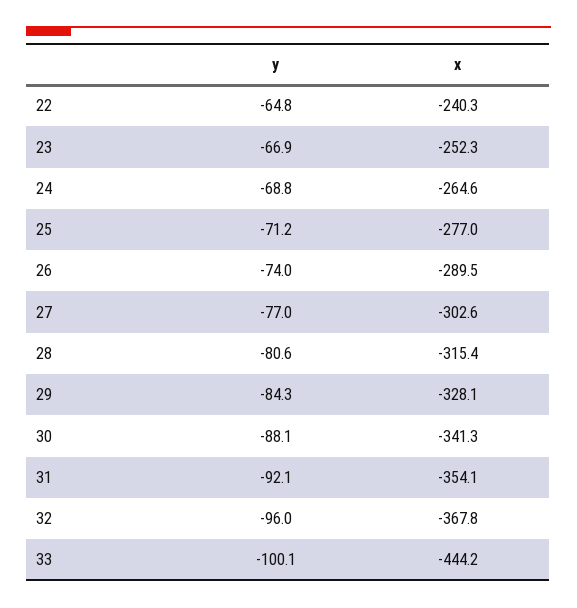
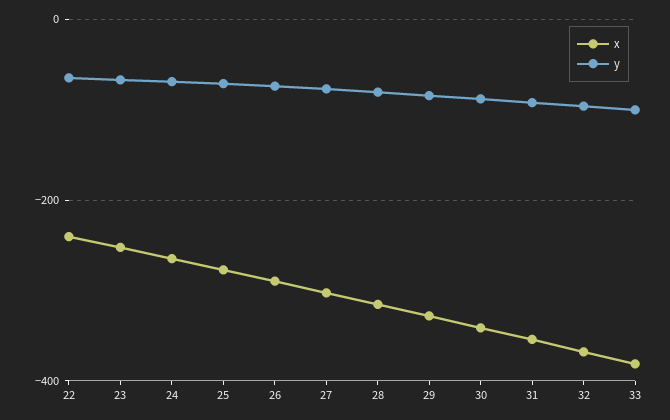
  {
    "y": {
      "22": -64.8,
      "23": -66.9,
      "24": -68.8,
      "25": -71.2,
      "26": -74,
      "27": -77,
      "28": -80.6,
      "29": -84.3,
      "30": -88.1,
      "31": -92.1,
      "32": -96,
      "33": -100.1
    },
    "x": {
      "22": -240.3,
      "23": -252.3,
      "24": -264.6,
      "25": -277,
      "26": -289.5,
      "27": -302.6,
      "28": -315.4,
      "29": -328.1,
      "30": -341.3,
      "31": -354.1,
      "32": -367.8,
-     "33": -444.2
+     "33": -380
    }
  }

